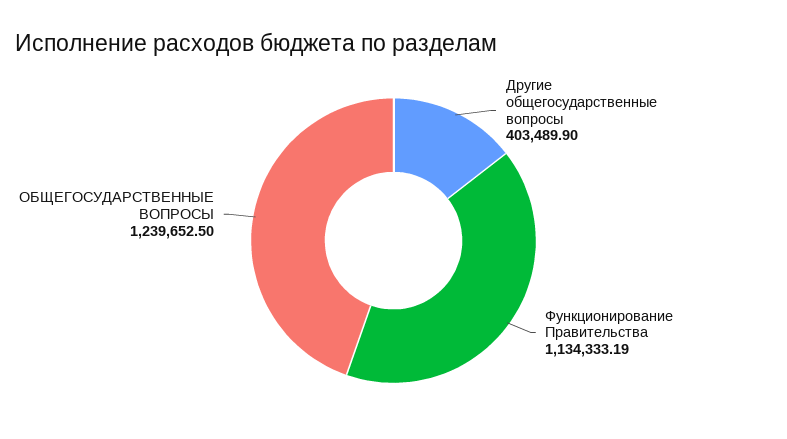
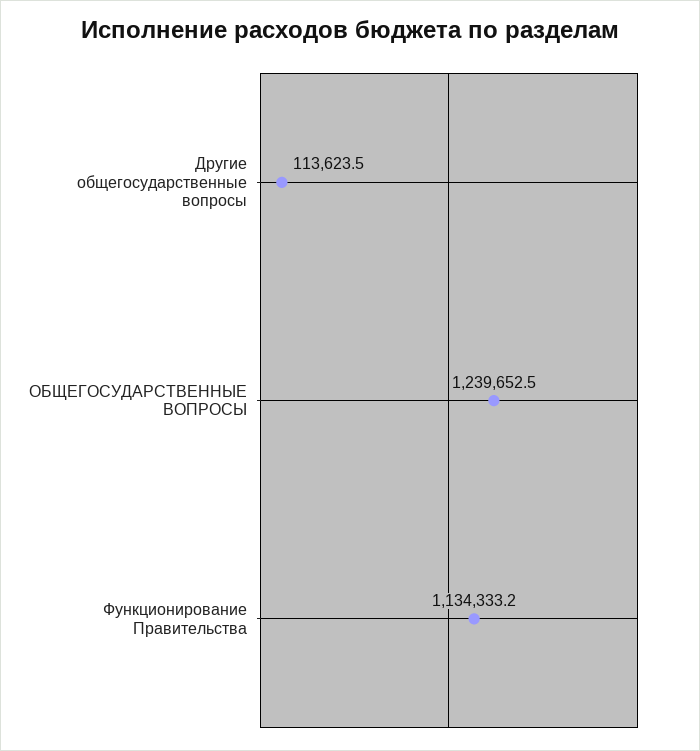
  {
-   "Другие общегосударственные вопросы": 403489.9,
+   "Другие общегосударственные вопросы": 113623.5,
    "Функционирование Правительства": 1134333.19,
    "ОБЩЕГОСУДАРСТВЕННЫЕ ВОПРОСЫ": 1239652.5
  }

